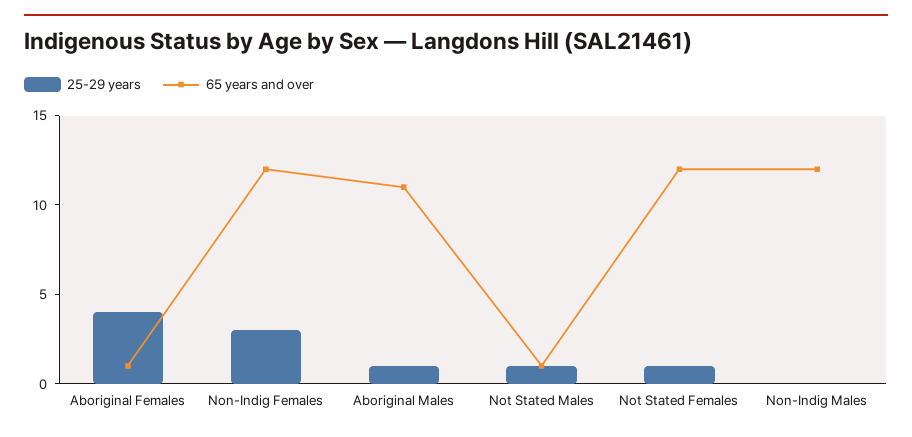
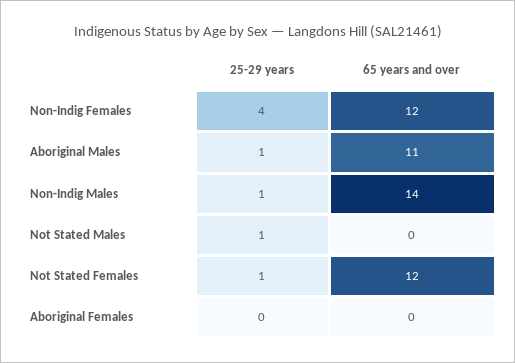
  {
    "25-29 years": {
-     "Aboriginal Females": 4,
+     "Aboriginal Females": 0,
-     "Non-Indig Females": 3,
+     "Non-Indig Females": 4,
      "Aboriginal Males": 1,
      "Not Stated Males": 1,
      "Not Stated Females": 1,
-     "Non-Indig Males": 0
+     "Non-Indig Males": 1
    },
    "65 years and over": {
-     "Aboriginal Females": 1,
+     "Aboriginal Females": 0,
      "Non-Indig Females": 12,
      "Aboriginal Males": 11,
-     "Not Stated Males": 1,
+     "Not Stated Males": 0,
      "Not Stated Females": 12,
-     "Non-Indig Males": 12
+     "Non-Indig Males": 14
    }
  }

